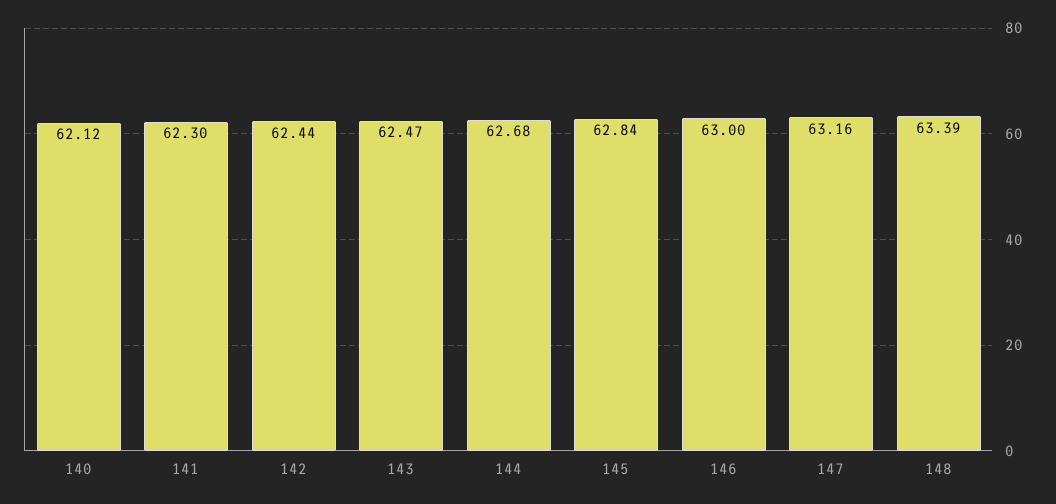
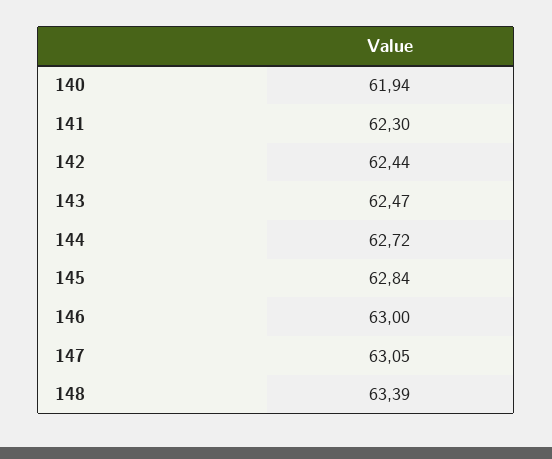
  {
-   "140": 62.12,
+   "140": 61.94,
    "141": 62.3,
    "142": 62.44,
    "143": 62.47,
-   "144": 62.68,
+   "144": 62.72,
    "145": 62.84,
    "146": 63,
-   "147": 63.16,
+   "147": 63.05,
    "148": 63.39
  }

